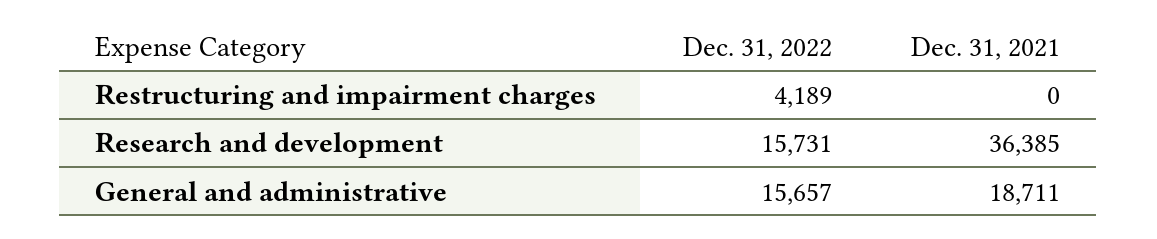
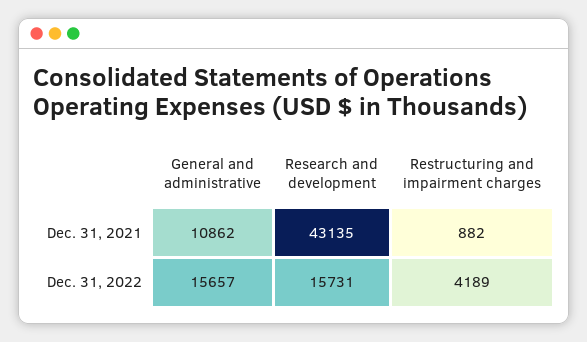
  {
    "Dec. 31, 2022": {
      "Restructuring and impairment charges": 4189,
      "Research and development": 15731,
      "General and administrative": 15657
    },
    "Dec. 31, 2021": {
-     "Restructuring and impairment charges": 0,
+     "Restructuring and impairment charges": 882,
-     "Research and development": 36385,
+     "Research and development": 43135,
-     "General and administrative": 18711
+     "General and administrative": 10862
    }
  }

